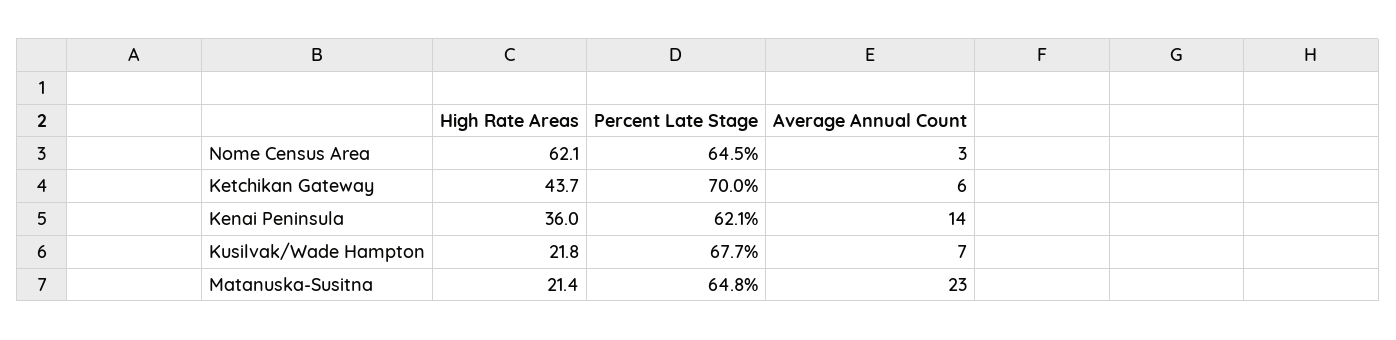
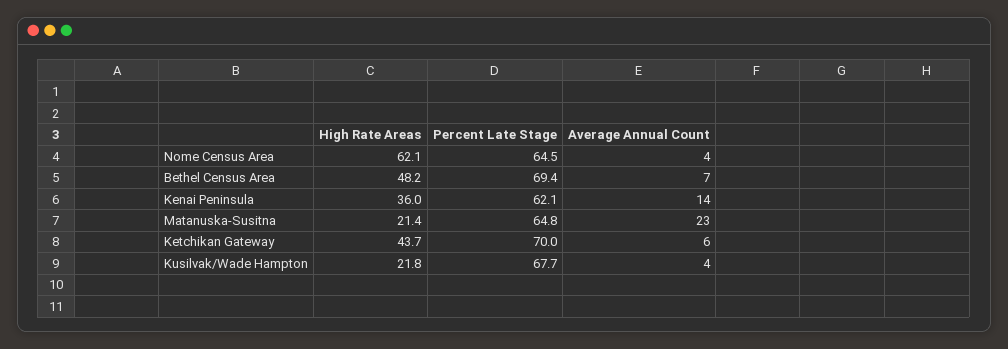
  {
    "High Rate Areas": {
      "Nome Census Area": 62.1,
      "Ketchikan Gateway": 43.7,
      "Kenai Peninsula": 36,
      "Kusilvak/Wade Hampton": 21.8,
-     "Matanuska-Susitna": 21.4
+     "Matanuska-Susitna": 21.4,
+     "Bethel Census Area": 48.2
    },
    "Percent Late Stage": {
      "Nome Census Area": 64.5,
      "Ketchikan Gateway": 70,
      "Kenai Peninsula": 62.1,
      "Kusilvak/Wade Hampton": 67.7,
-     "Matanuska-Susitna": 64.8
+     "Matanuska-Susitna": 64.8,
+     "Bethel Census Area": 69.4
    },
    "Average Annual Count": {
-     "Nome Census Area": 3,
+     "Nome Census Area": 4,
      "Ketchikan Gateway": 6,
      "Kenai Peninsula": 14,
-     "Kusilvak/Wade Hampton": 7,
+     "Kusilvak/Wade Hampton": 4,
-     "Matanuska-Susitna": 23
+     "Matanuska-Susitna": 23,
+     "Bethel Census Area": 7
    }
  }

